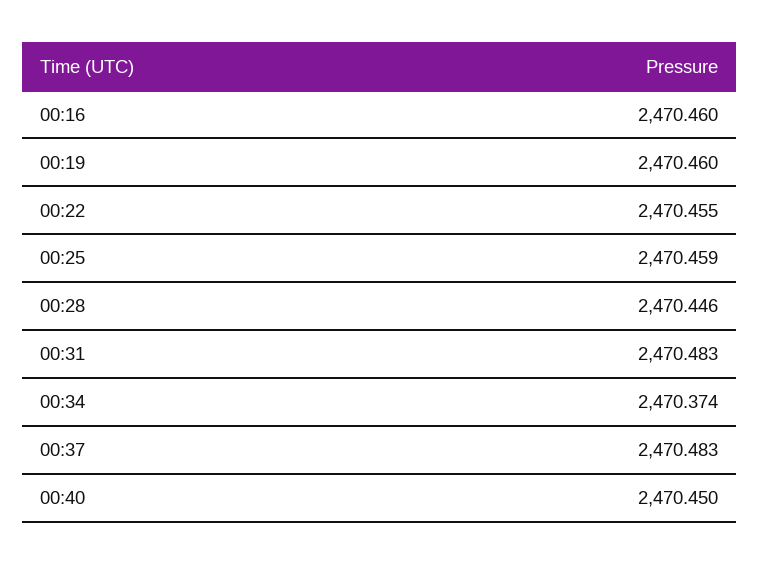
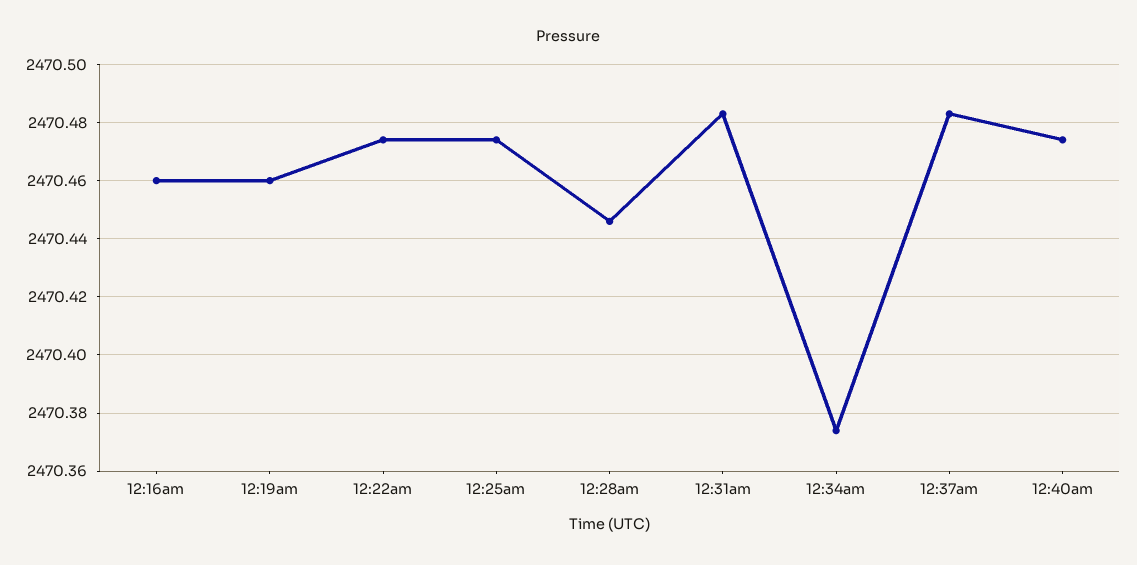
  {
    "00:16": 2470.46,
    "00:19": 2470.46,
-   "00:22": 2470.455,
+   "00:22": 2470.475,
-   "00:25": 2470.459,
+   "00:25": 2470.475,
    "00:28": 2470.446,
    "00:31": 2470.483,
    "00:34": 2470.374,
    "00:37": 2470.483,
-   "00:40": 2470.45
+   "00:40": 2470.475
  }

